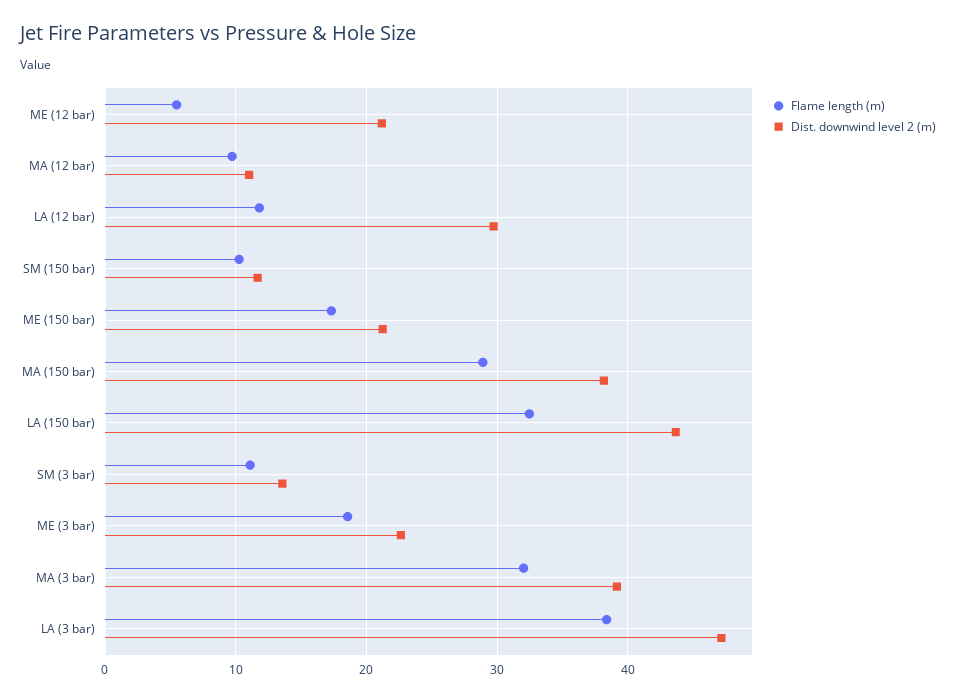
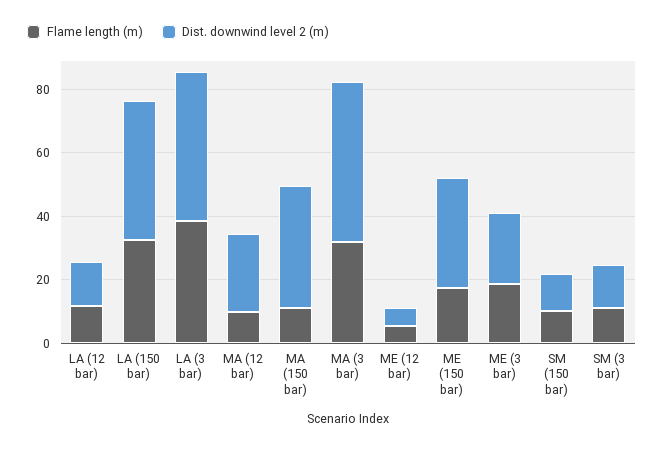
  {
    "Flame length (m)": {
      "ME (12 bar)": 5,
      "MA (12 bar)": 10,
      "LA (12 bar)": 12,
      "SM (150 bar)": 10,
      "ME (150 bar)": 17,
-     "MA (150 bar)": 29,
+     "MA (150 bar)": 10,
      "LA (150 bar)": 32,
      "SM (3 bar)": 11,
      "ME (3 bar)": 19,
      "MA (3 bar)": 32,
      "LA (3 bar)": 38
    },
    "Dist. downwind level 2 (m)": {
-     "ME (12 bar)": 21,
+     "ME (12 bar)": 5,
-     "MA (12 bar)": 11,
+     "MA (12 bar)": 25,
-     "LA (12 bar)": 30,
+     "LA (12 bar)": 15,
      "SM (150 bar)": 12,
-     "ME (150 bar)": 21,
+     "ME (150 bar)": 35,
      "MA (150 bar)": 38,
      "LA (150 bar)": 44,
      "SM (3 bar)": 14,
      "ME (3 bar)": 23,
-     "MA (3 bar)": 39,
+     "MA (3 bar)": 50,
      "LA (3 bar)": 47
    }
  }

